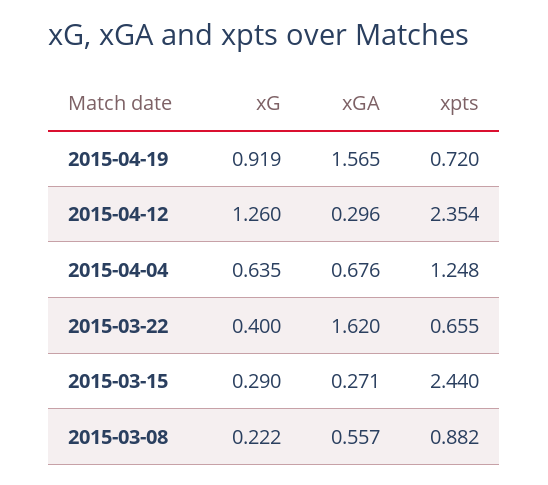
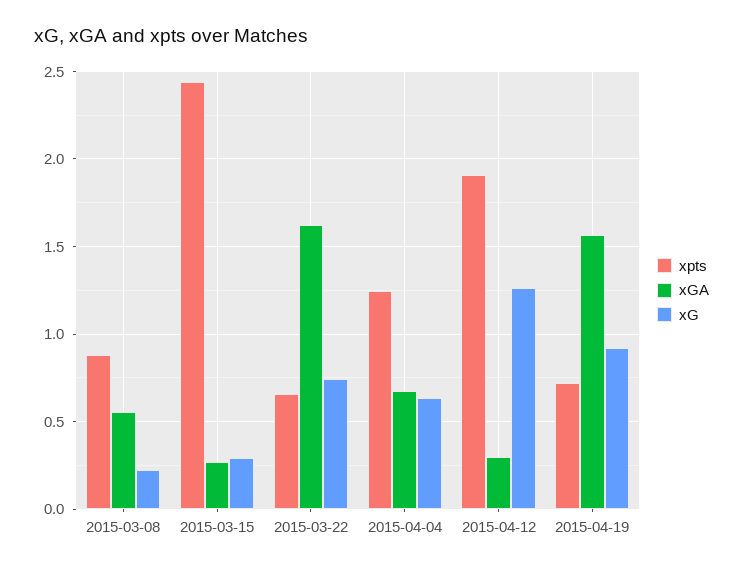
  {
    "xG": {
      "2015-04-19": 0.919,
      "2015-04-12": 1.26,
      "2015-04-04": 0.635,
-     "2015-03-22": 0.4,
+     "2015-03-22": 0.75,
      "2015-03-15": 0.29,
      "2015-03-08": 0.222
    },
    "xGA": {
      "2015-04-19": 1.565,
      "2015-04-12": 0.296,
      "2015-04-04": 0.676,
      "2015-03-22": 1.62,
      "2015-03-15": 0.271,
      "2015-03-08": 0.557
    },
    "xpts": {
      "2015-04-19": 0.72,
-     "2015-04-12": 2.354,
+     "2015-04-12": 1.9,
      "2015-04-04": 1.248,
      "2015-03-22": 0.655,
      "2015-03-15": 2.44,
      "2015-03-08": 0.882
    }
  }

